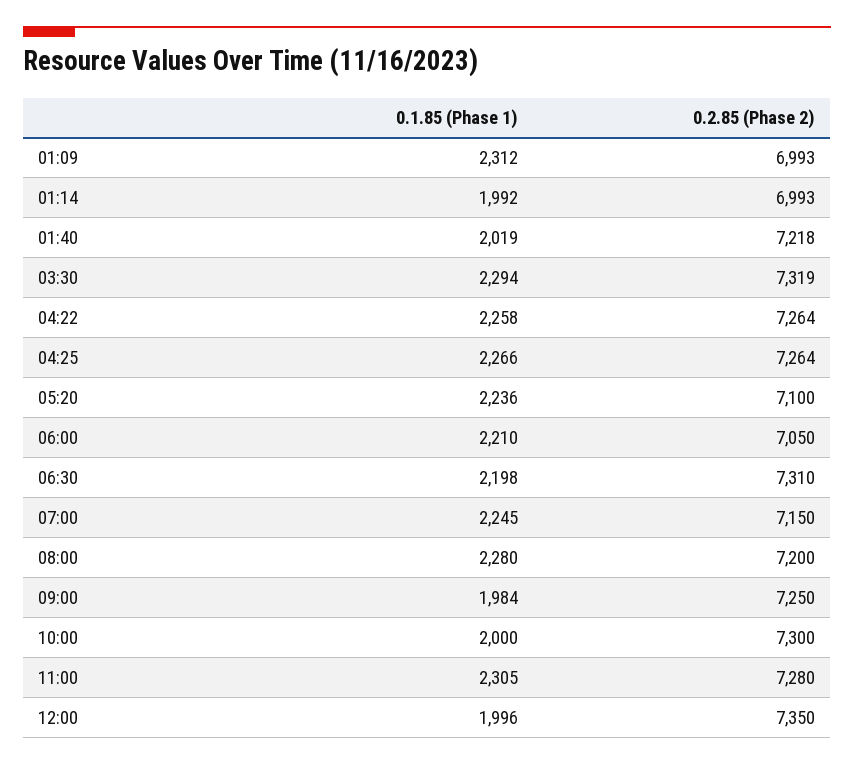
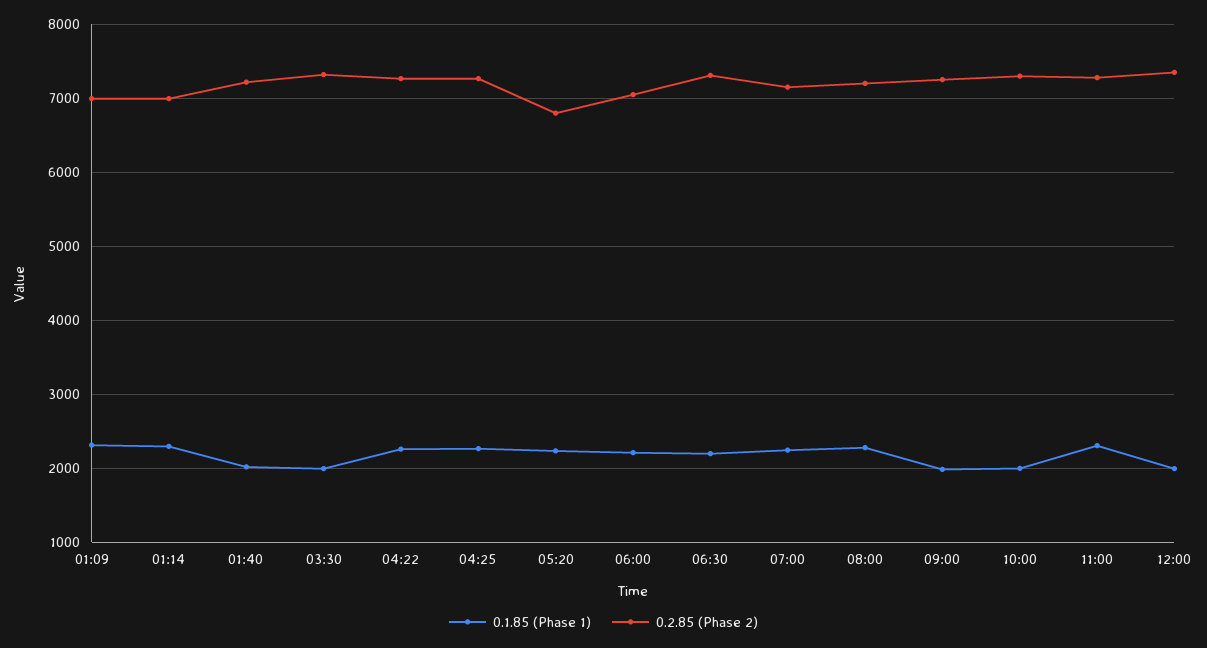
  {
    "0.1.85 (Phase 1)": {
      "01:09": 2312,
-     "01:14": 1992,
+     "01:14": 2300,
      "01:40": 2019,
-     "03:30": 2294,
+     "03:30": 2000,
      "04:22": 2258,
      "04:25": 2266,
      "05:20": 2236,
      "06:00": 2210,
      "06:30": 2198,
      "07:00": 2245,
      "08:00": 2280,
      "09:00": 1984,
      "10:00": 2000,
      "11:00": 2305,
      "12:00": 1996
    },
    "0.2.85 (Phase 2)": {
      "01:09": 6993,
      "01:14": 6993,
      "01:40": 7218,
      "03:30": 7319,
      "04:22": 7264,
      "04:25": 7264,
-     "05:20": 7100,
+     "05:20": 6800,
      "06:00": 7050,
      "06:30": 7310,
      "07:00": 7150,
      "08:00": 7200,
      "09:00": 7250,
      "10:00": 7300,
      "11:00": 7280,
      "12:00": 7350
    }
  }

